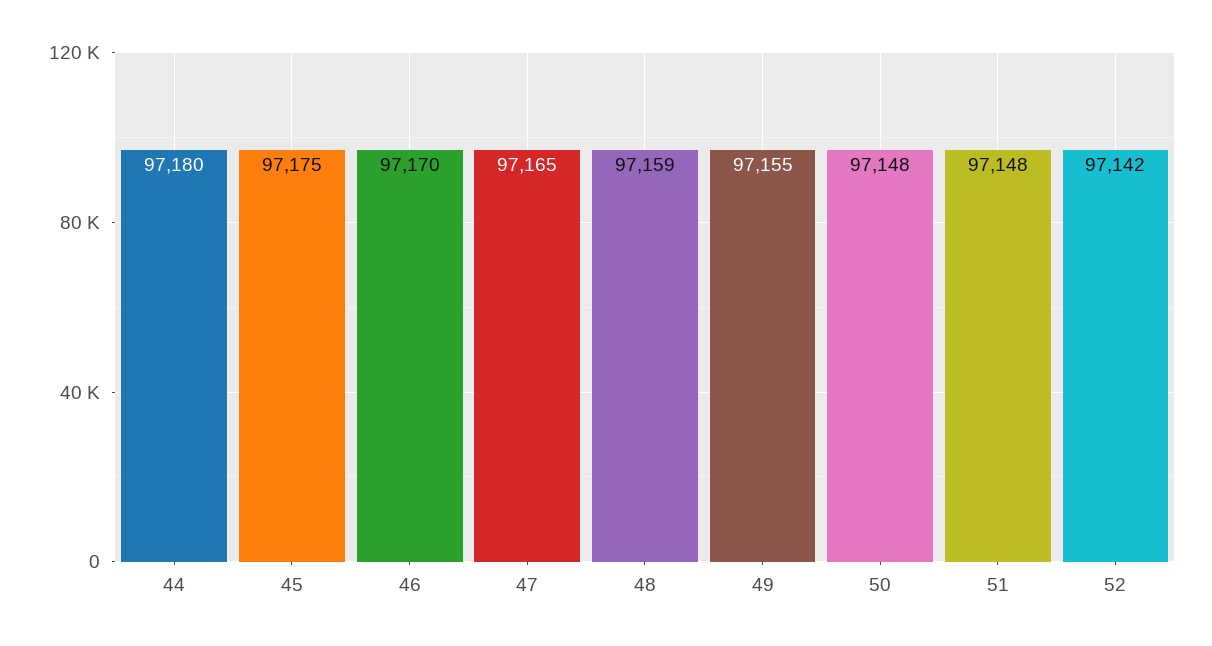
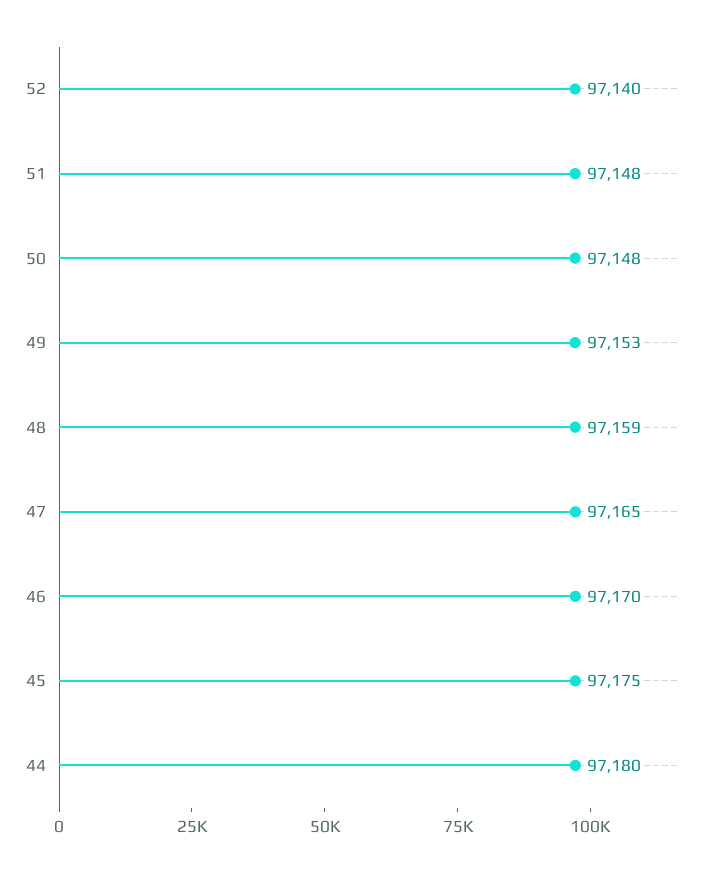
  {
    "44": 97180,
    "45": 97175,
    "46": 97170,
    "47": 97165,
    "48": 97159,
-   "49": 97155,
+   "49": 97153,
    "50": 97148,
    "51": 97148,
-   "52": 97142
+   "52": 97140
  }

